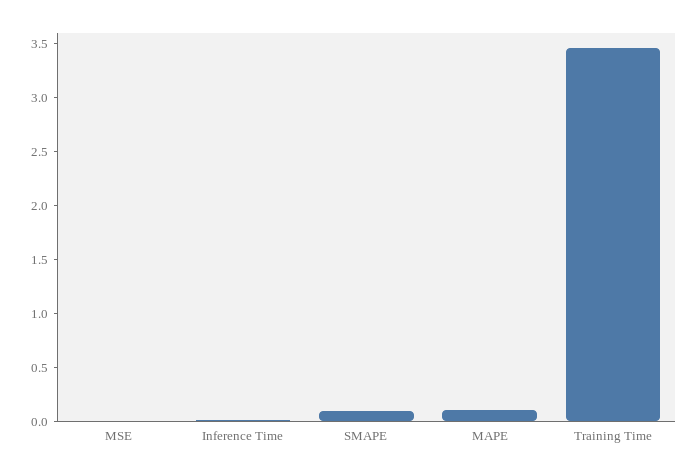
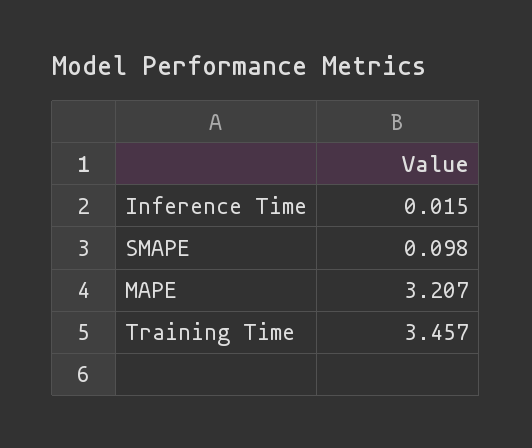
  {
-   "MSE": 0,
    "Inference Time": 0.015,
    "SMAPE": 0.098,
-   "MAPE": 0.1,
+   "MAPE": 3.207,
    "Training Time": 3.457
  }

